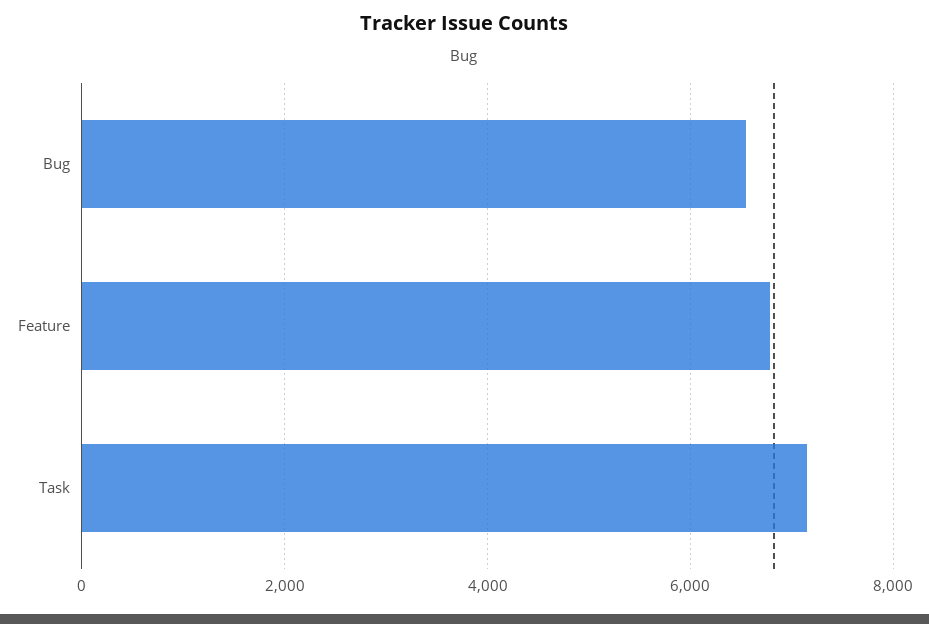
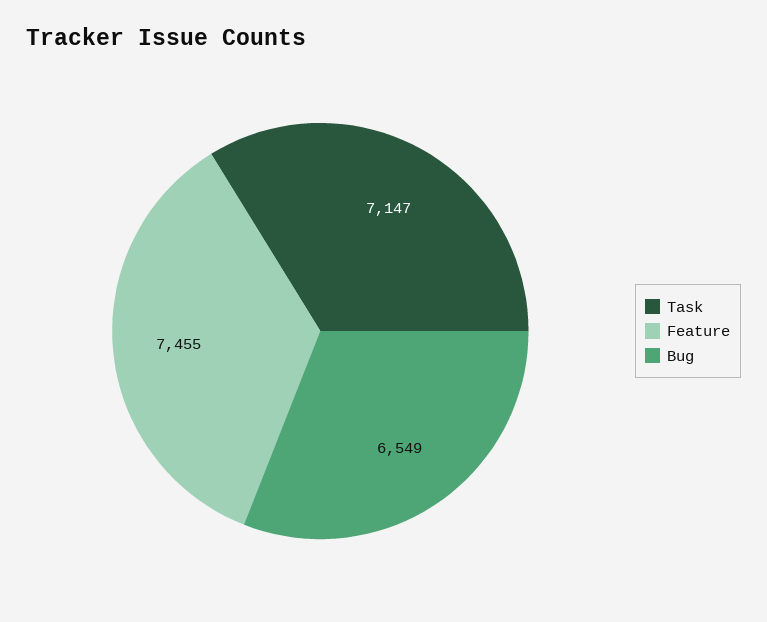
  {
    "Bug": 6549,
-   "Feature": 6800,
+   "Feature": 7455,
    "Task": 7147
  }

